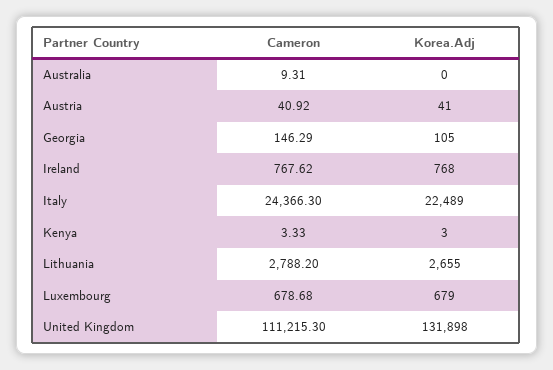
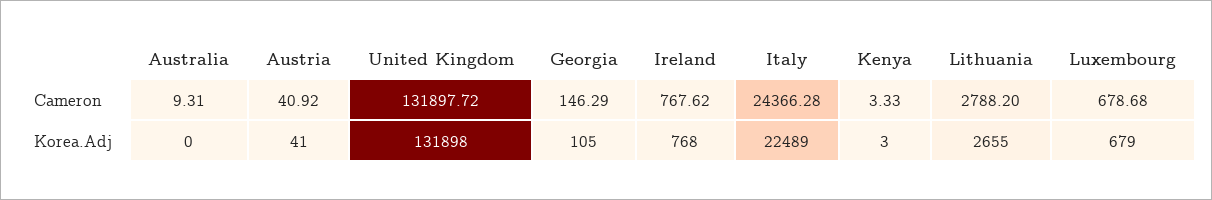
  {
    "Cameron": {
      "Australia": 9.31,
      "Austria": 40.92,
      "Georgia": 146.29,
      "Ireland": 767.62,
-     "Italy": 24366.3,
+     "Italy": 24366.28,
      "Kenya": 3.33,
      "Lithuania": 2788.2,
      "Luxembourg": 678.68,
-     "United Kingdom": 111215.3
+     "United Kingdom": 131897.72
    },
    "Korea.Adj": {
      "Australia": 0,
      "Austria": 41,
      "Georgia": 105,
      "Ireland": 768,
      "Italy": 22489,
      "Kenya": 3,
      "Lithuania": 2655,
      "Luxembourg": 679,
      "United Kingdom": 131898
    }
  }

